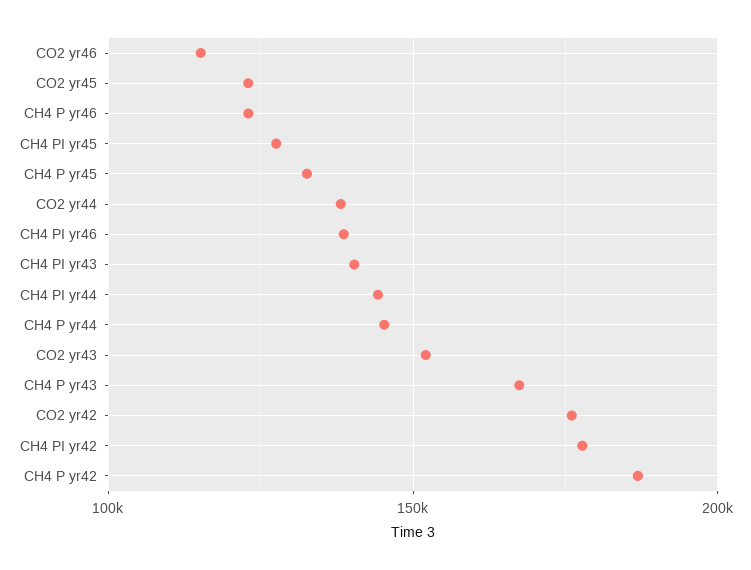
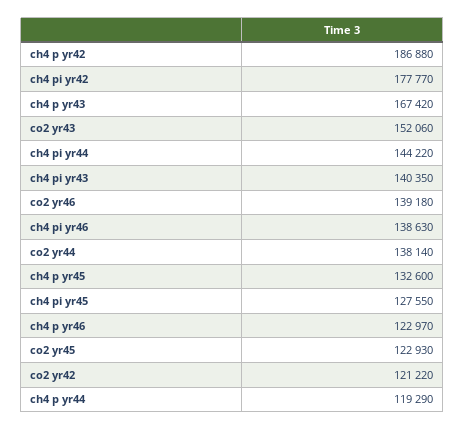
  {
-   "CO2 yr46": 115000,
+   "CO2 yr46": 139180,
    "CO2 yr45": 122930,
    "CH4 P yr46": 122970,
    "CH4 PI yr45": 127550,
    "CH4 P yr45": 132600,
    "CO2 yr44": 138140,
    "CH4 PI yr46": 138630,
    "CH4 PI yr43": 140350,
    "CH4 PI yr44": 144220,
-   "CH4 P yr44": 145000,
+   "CH4 P yr44": 119290,
    "CO2 yr43": 152060,
    "CH4 P yr43": 167420,
-   "CO2 yr42": 175000,
+   "CO2 yr42": 121220,
    "CH4 PI yr42": 177770,
    "CH4 P yr42": 186880
  }

